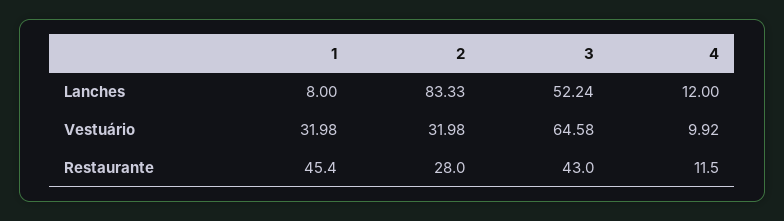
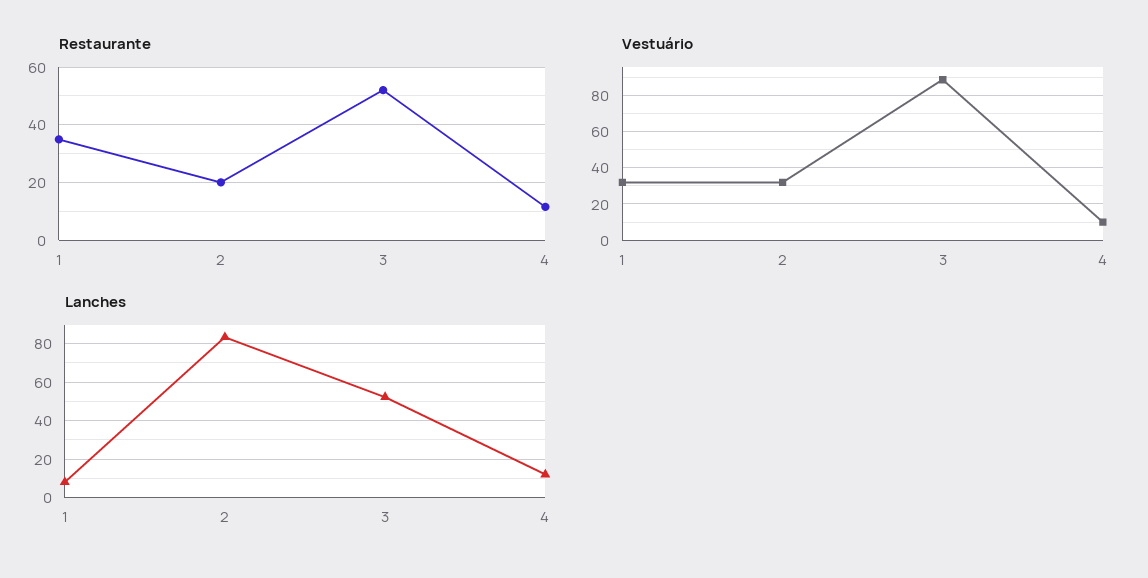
  {
    "Lanches": {
      "1": 8,
      "2": 83.33,
      "3": 52.24,
      "4": 12
    },
    "Vestuário": {
      "1": 31.98,
      "2": 31.98,
-     "3": 64.58,
+     "3": 90,
      "4": 9.92
    },
    "Restaurante": {
-     "1": 45.4,
+     "1": 35,
-     "2": 28,
+     "2": 20,
-     "3": 43,
+     "3": 52.5,
      "4": 11.5
    }
  }

